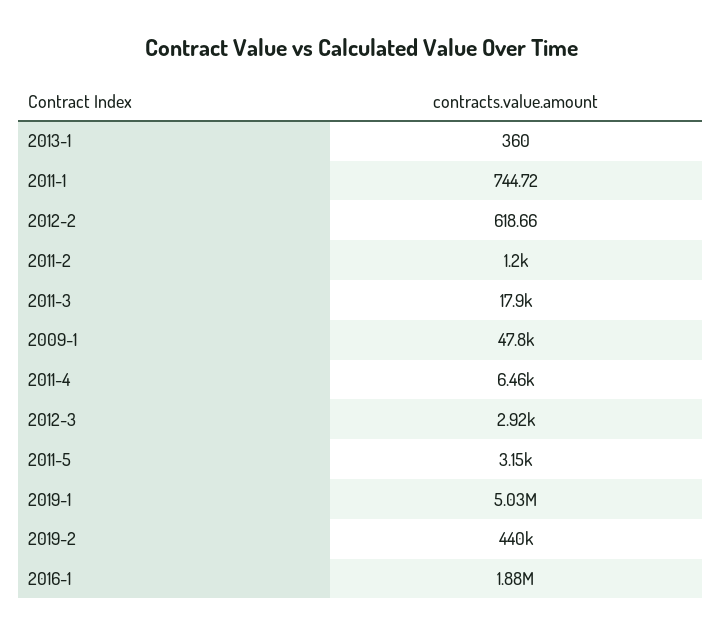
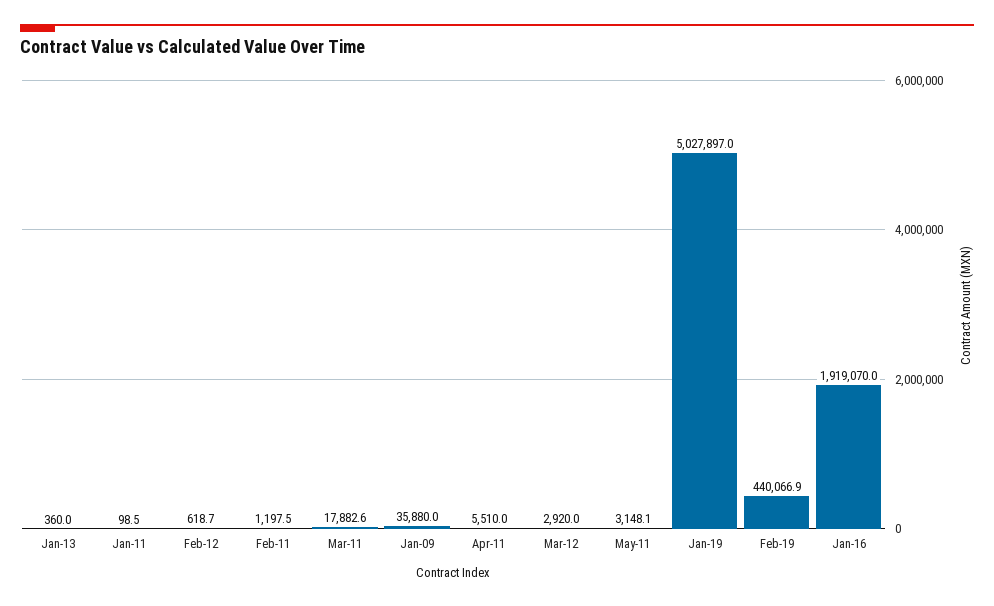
  {
    "2013-1": 360,
-   "2011-1": 744.72,
+   "2011-1": 98.5,
    "2012-2": 618.66,
    "2011-2": 1197.5,
    "2011-3": 17882.6,
-   "2009-1": 47800,
+   "2009-1": 35880,
-   "2011-4": 6460,
+   "2011-4": 5510,
    "2012-3": 2920,
    "2011-5": 3148.1,
    "2019-1": 5027897,
    "2019-2": 440066.9,
-   "2016-1": 1880000
+   "2016-1": 1919070
  }

